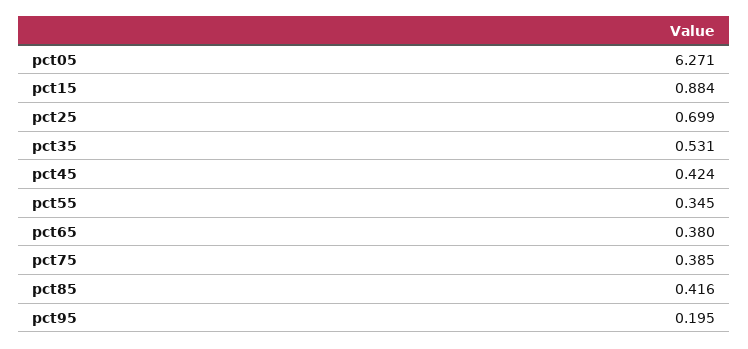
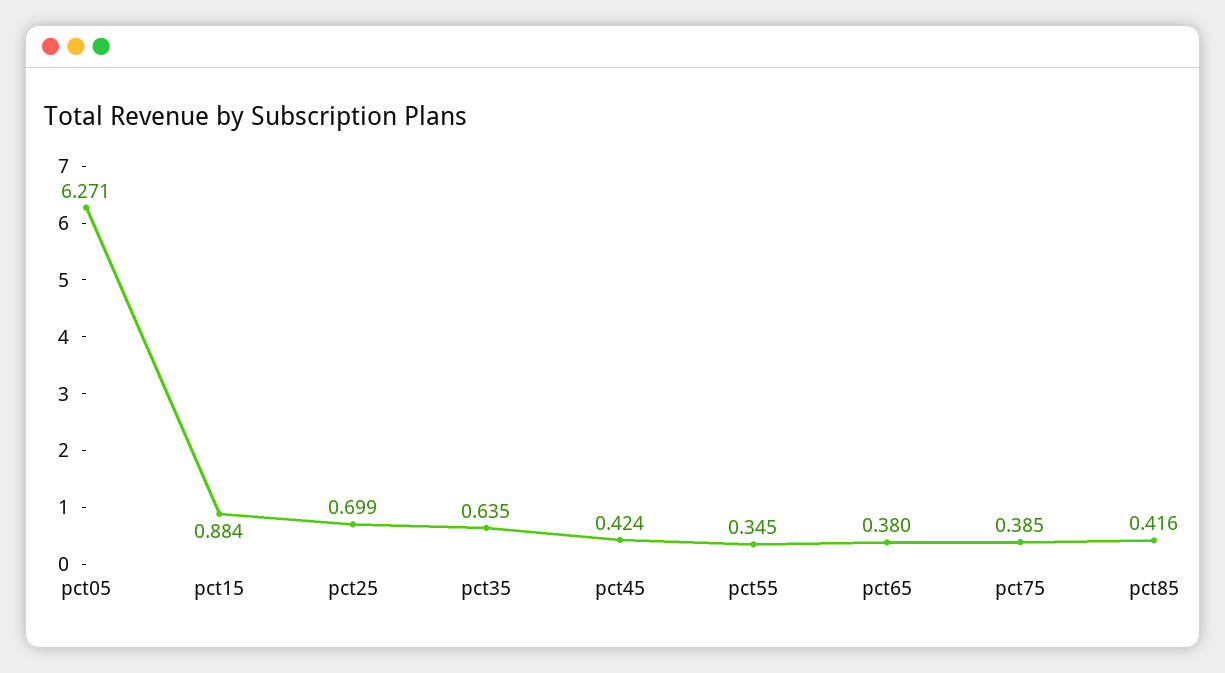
  {
    "pct05": 6.271,
    "pct15": 0.884,
    "pct25": 0.699,
-   "pct35": 0.531,
+   "pct35": 0.635,
    "pct45": 0.424,
    "pct55": 0.345,
    "pct65": 0.38,
    "pct75": 0.385,
-   "pct85": 0.416,
+   "pct85": 0.416
-   "pct95": 0.195
  }

